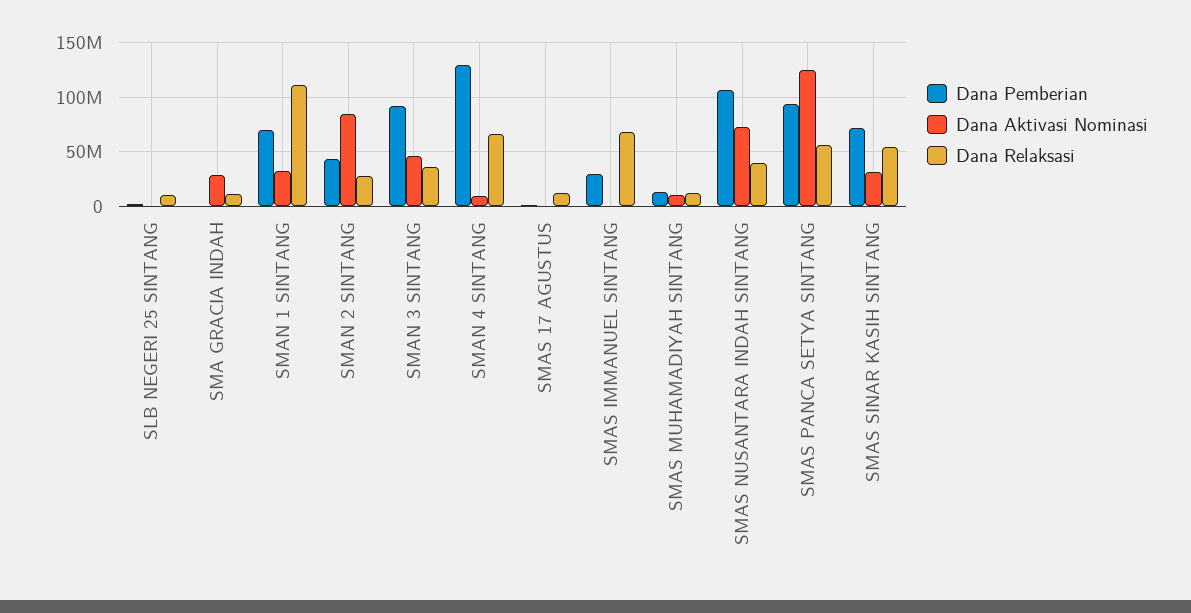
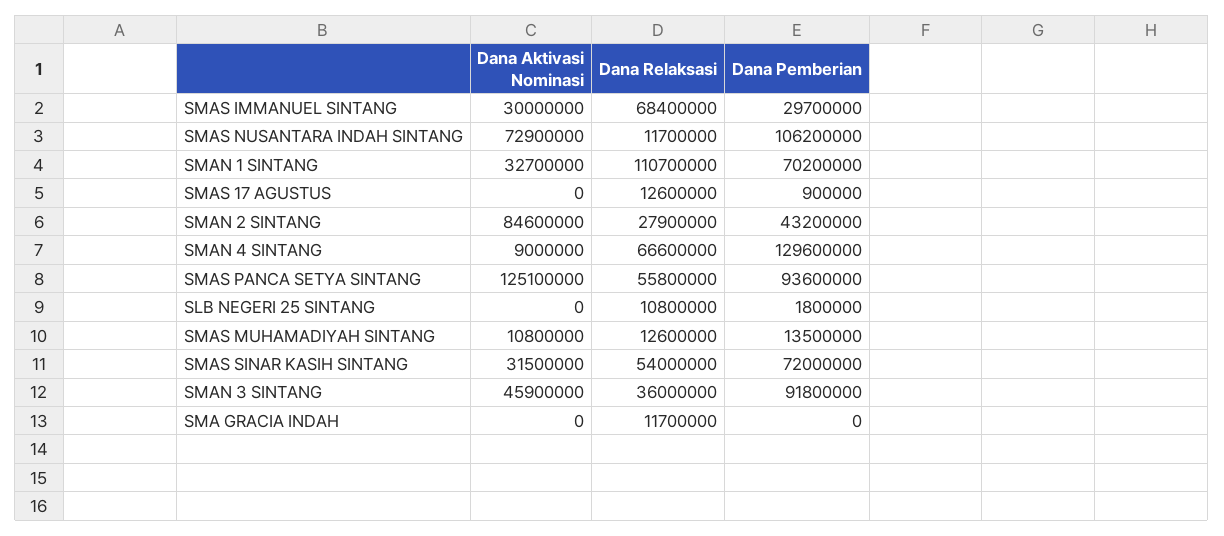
  {
    "Dana Pemberian": {
      "SLB NEGERI 25 SINTANG": 1800000,
      "SMA GRACIA INDAH": 0,
      "SMAN 1 SINTANG": 70200000,
      "SMAN 2 SINTANG": 43200000,
      "SMAN 3 SINTANG": 91800000,
      "SMAN 4 SINTANG": 129600000,
      "SMAS 17 AGUSTUS": 900000,
      "SMAS IMMANUEL SINTANG": 29700000,
      "SMAS MUHAMADIYAH SINTANG": 13500000,
      "SMAS NUSANTARA INDAH SINTANG": 106200000,
      "SMAS PANCA SETYA SINTANG": 93600000,
      "SMAS SINAR KASIH SINTANG": 72000000
    },
    "Dana Aktivasi Nominasi": {
      "SLB NEGERI 25 SINTANG": 0,
-     "SMA GRACIA INDAH": 30000000,
+     "SMA GRACIA INDAH": 0,
      "SMAN 1 SINTANG": 32700000,
      "SMAN 2 SINTANG": 84600000,
      "SMAN 3 SINTANG": 45900000,
      "SMAN 4 SINTANG": 9000000,
      "SMAS 17 AGUSTUS": 0,
-     "SMAS IMMANUEL SINTANG": 0,
+     "SMAS IMMANUEL SINTANG": 30000000,
      "SMAS MUHAMADIYAH SINTANG": 10800000,
      "SMAS NUSANTARA INDAH SINTANG": 72900000,
      "SMAS PANCA SETYA SINTANG": 125100000,
      "SMAS SINAR KASIH SINTANG": 31500000
    },
    "Dana Relaksasi": {
      "SLB NEGERI 25 SINTANG": 10800000,
      "SMA GRACIA INDAH": 11700000,
      "SMAN 1 SINTANG": 110700000,
      "SMAN 2 SINTANG": 27900000,
      "SMAN 3 SINTANG": 36000000,
      "SMAN 4 SINTANG": 66600000,
      "SMAS 17 AGUSTUS": 12600000,
      "SMAS IMMANUEL SINTANG": 68400000,
      "SMAS MUHAMADIYAH SINTANG": 12600000,
-     "SMAS NUSANTARA INDAH SINTANG": 40000000,
+     "SMAS NUSANTARA INDAH SINTANG": 11700000,
      "SMAS PANCA SETYA SINTANG": 55800000,
      "SMAS SINAR KASIH SINTANG": 54000000
    }
  }

